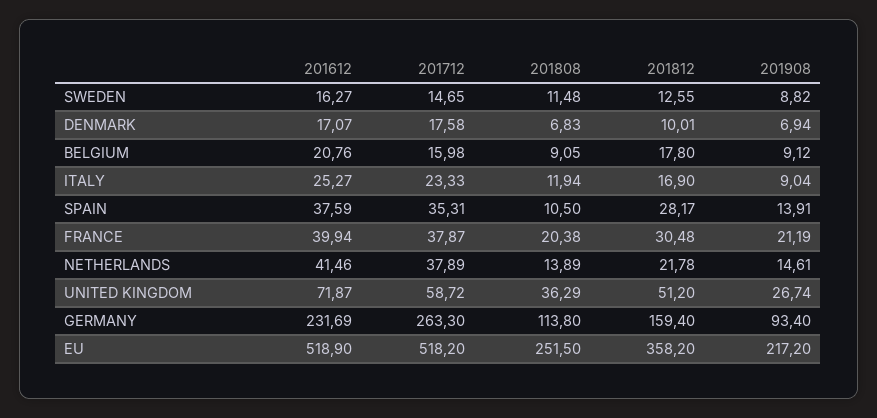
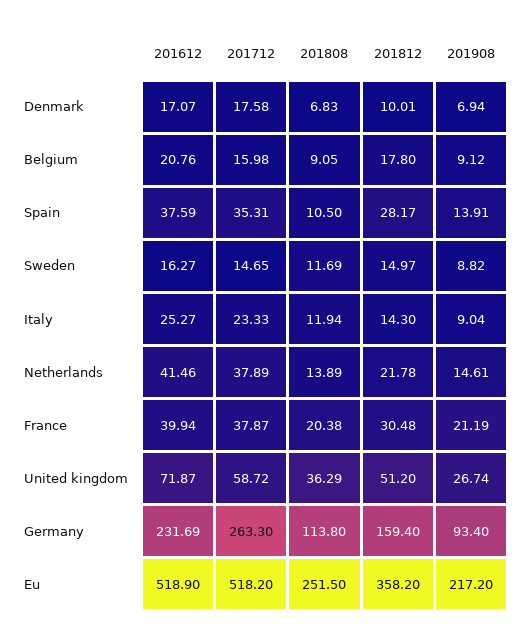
  {
    "201612": {
      "SWEDEN": 16.27,
      "DENMARK": 17.07,
      "BELGIUM": 20.76,
      "ITALY": 25.27,
      "SPAIN": 37.59,
      "FRANCE": 39.94,
      "NETHERLANDS": 41.46,
      "UNITED KINGDOM": 71.87,
      "GERMANY": 231.69,
      "EU": 518.9
    },
    "201712": {
      "SWEDEN": 14.65,
      "DENMARK": 17.58,
      "BELGIUM": 15.98,
      "ITALY": 23.33,
      "SPAIN": 35.31,
      "FRANCE": 37.87,
      "NETHERLANDS": 37.89,
      "UNITED KINGDOM": 58.72,
      "GERMANY": 263.3,
      "EU": 518.2
    },
    "201808": {
-     "SWEDEN": 11.48,
+     "SWEDEN": 11.69,
      "DENMARK": 6.83,
      "BELGIUM": 9.05,
      "ITALY": 11.94,
      "SPAIN": 10.5,
      "FRANCE": 20.38,
      "NETHERLANDS": 13.89,
      "UNITED KINGDOM": 36.29,
      "GERMANY": 113.8,
      "EU": 251.5
    },
    "201812": {
-     "SWEDEN": 12.55,
+     "SWEDEN": 14.97,
      "DENMARK": 10.01,
      "BELGIUM": 17.8,
-     "ITALY": 16.9,
+     "ITALY": 14.3,
      "SPAIN": 28.17,
      "FRANCE": 30.48,
      "NETHERLANDS": 21.78,
      "UNITED KINGDOM": 51.2,
      "GERMANY": 159.4,
      "EU": 358.2
    },
    "201908": {
      "SWEDEN": 8.82,
      "DENMARK": 6.94,
      "BELGIUM": 9.12,
      "ITALY": 9.04,
      "SPAIN": 13.91,
      "FRANCE": 21.19,
      "NETHERLANDS": 14.61,
      "UNITED KINGDOM": 26.74,
      "GERMANY": 93.4,
      "EU": 217.2
    }
  }

